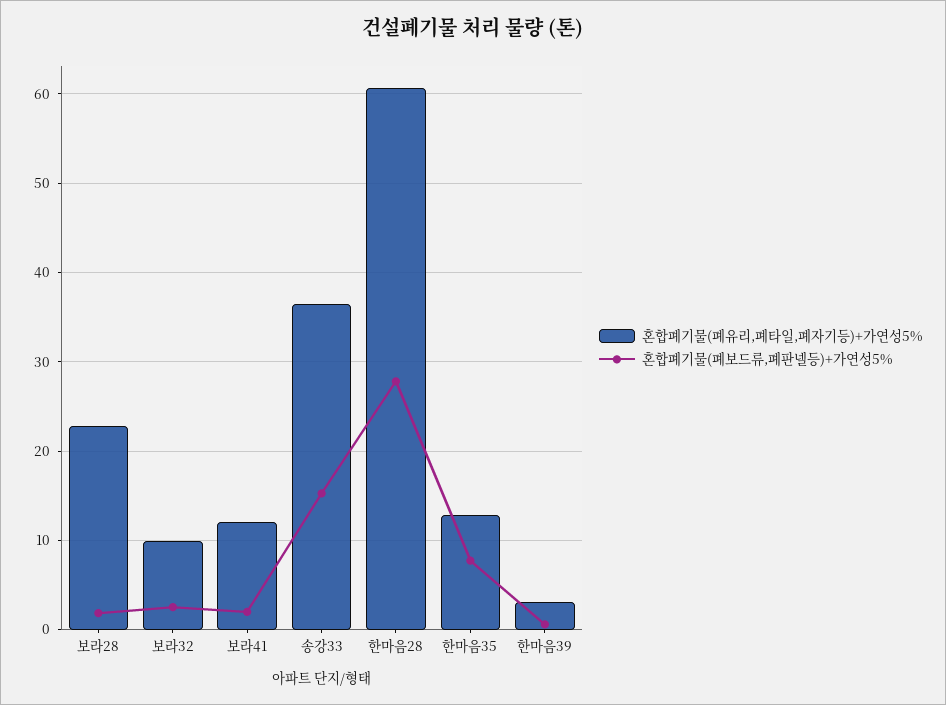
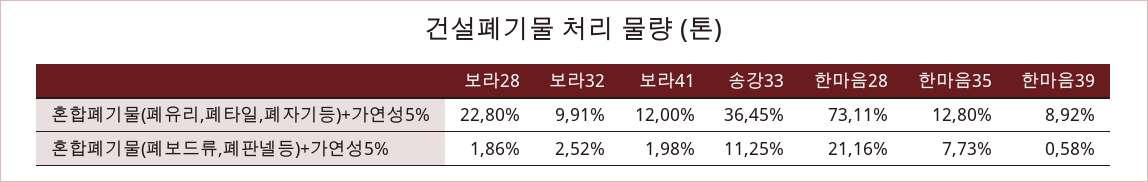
  {
    "혼합폐기물(폐유리,폐타일,폐자기등)+가연성5%": {
      "보라28": 22.8,
      "보라32": 9.91,
      "보라41": 12,
      "송강33": 36.45,
-     "한마음28": 61,
+     "한마음28": 73.11,
      "한마음35": 12.8,
-     "한마음39": 3
+     "한마음39": 8.92
    },
    "혼합폐기물(폐보드류,폐판넬등)+가연성5%": {
      "보라28": 1.86,
      "보라32": 2.52,
      "보라41": 1.98,
-     "송강33": 15,
+     "송강33": 11.25,
-     "한마음28": 28,
+     "한마음28": 21.16,
      "한마음35": 7.73,
      "한마음39": 0.58
    }
  }

